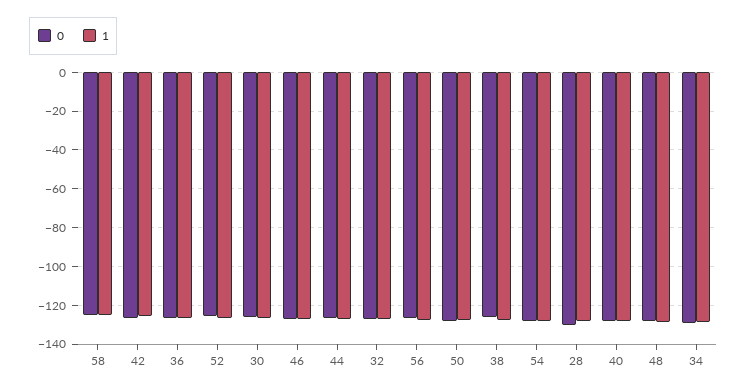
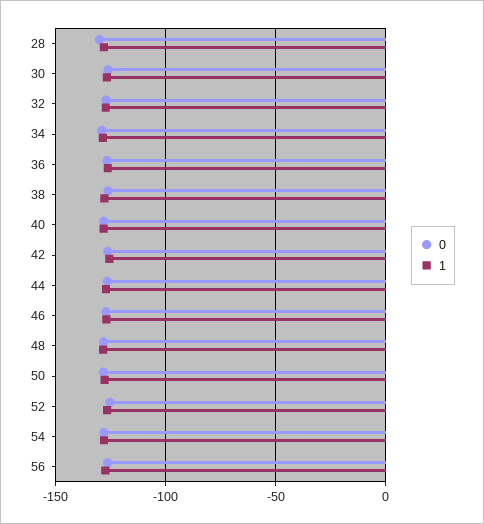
  {
    "0": {
-     "58": -125,
      "42": -125,
      "36": -125,
      "52": -125,
      "30": -125,
      "46": -125,
      "44": -125,
      "32": -125,
      "56": -125,
      "50": -130,
      "38": -125,
      "54": -130,
      "28": -130,
      "40": -130,
      "48": -130,
      "34": -130
    },
    "1": {
-     "58": -125,
      "42": -125,
      "36": -125,
      "52": -125,
      "30": -125,
      "46": -125,
      "44": -125,
      "32": -125,
      "56": -125,
      "50": -130,
      "38": -130,
      "54": -130,
      "28": -130,
      "40": -130,
      "48": -130,
      "34": -130
    }
  }

